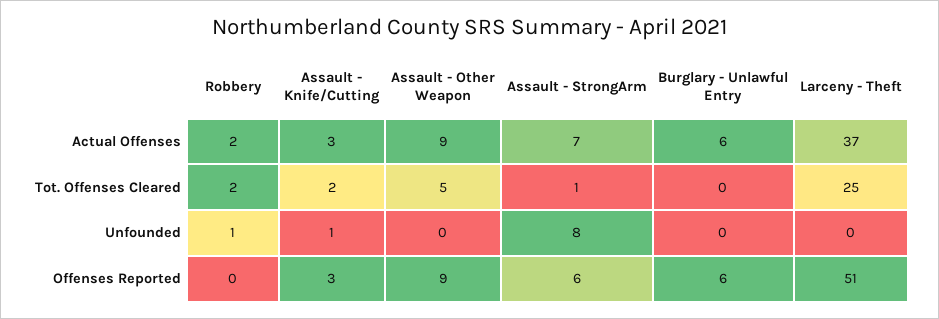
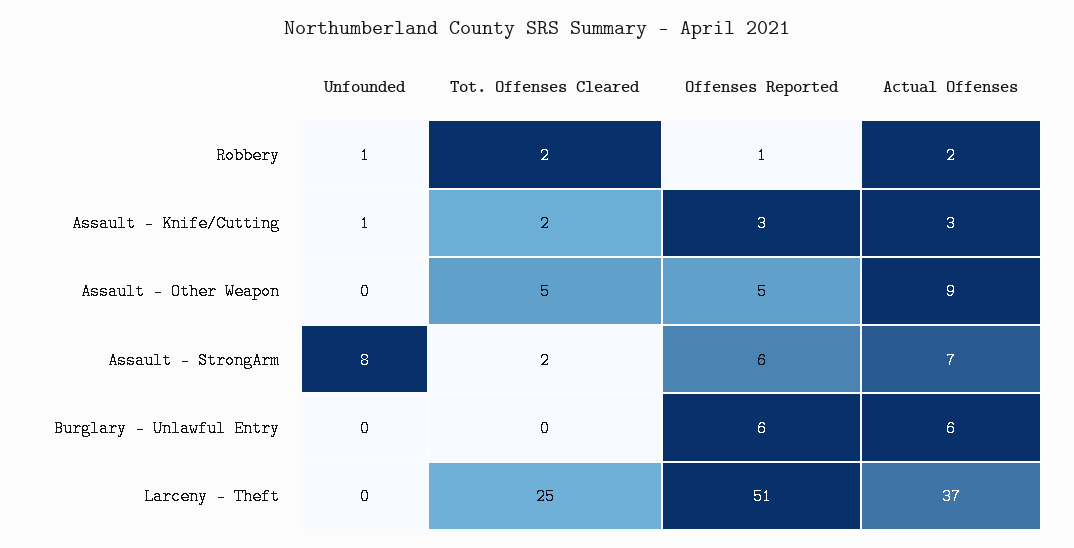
  {
    "Robbery": {
      "Actual Offenses": 2,
      "Tot. Offenses Cleared": 2,
      "Unfounded": 1,
-     "Offenses Reported": 0
+     "Offenses Reported": 1
    },
    "Assault - Knife/Cutting": {
      "Actual Offenses": 3,
      "Tot. Offenses Cleared": 2,
      "Unfounded": 1,
      "Offenses Reported": 3
    },
    "Assault - Other Weapon": {
      "Actual Offenses": 9,
      "Tot. Offenses Cleared": 5,
      "Unfounded": 0,
-     "Offenses Reported": 9
+     "Offenses Reported": 5
    },
    "Assault - StrongArm": {
      "Actual Offenses": 7,
-     "Tot. Offenses Cleared": 1,
+     "Tot. Offenses Cleared": 2,
      "Unfounded": 8,
      "Offenses Reported": 6
    },
    "Burglary - Unlawful Entry": {
      "Actual Offenses": 6,
      "Tot. Offenses Cleared": 0,
      "Unfounded": 0,
      "Offenses Reported": 6
    },
    "Larceny - Theft": {
      "Actual Offenses": 37,
      "Tot. Offenses Cleared": 25,
      "Unfounded": 0,
      "Offenses Reported": 51
    }
  }

